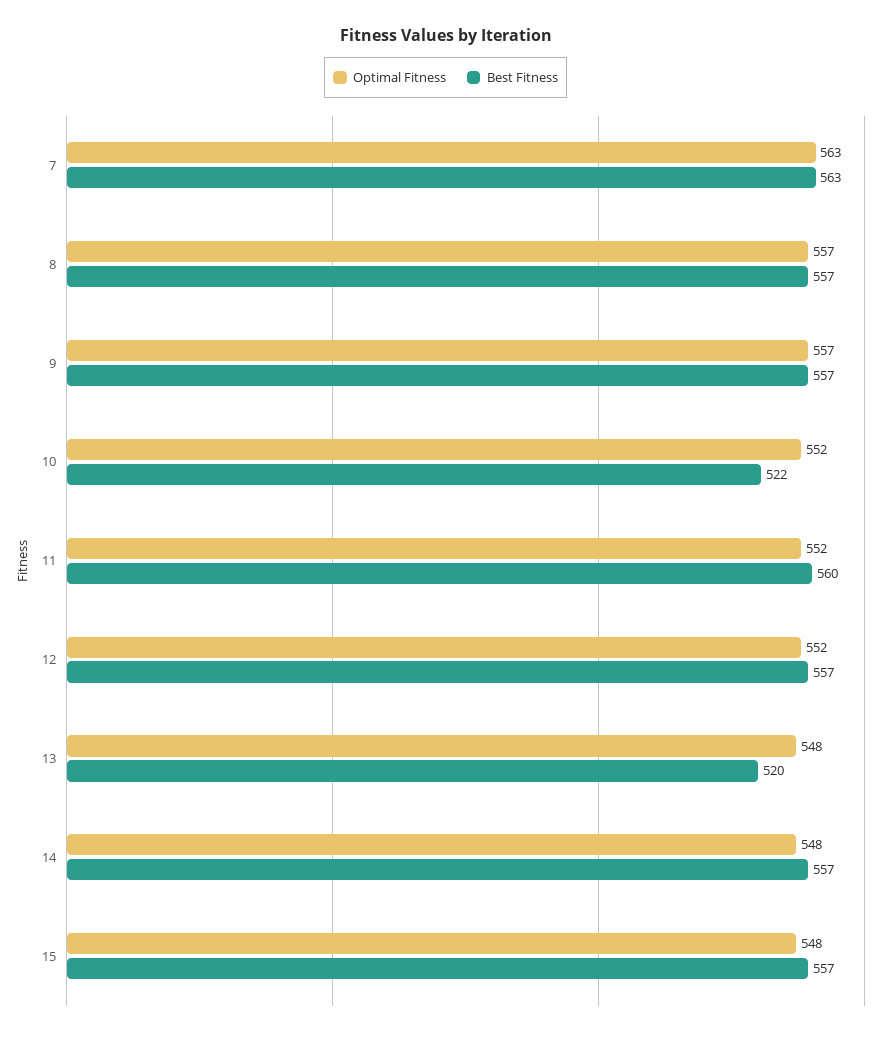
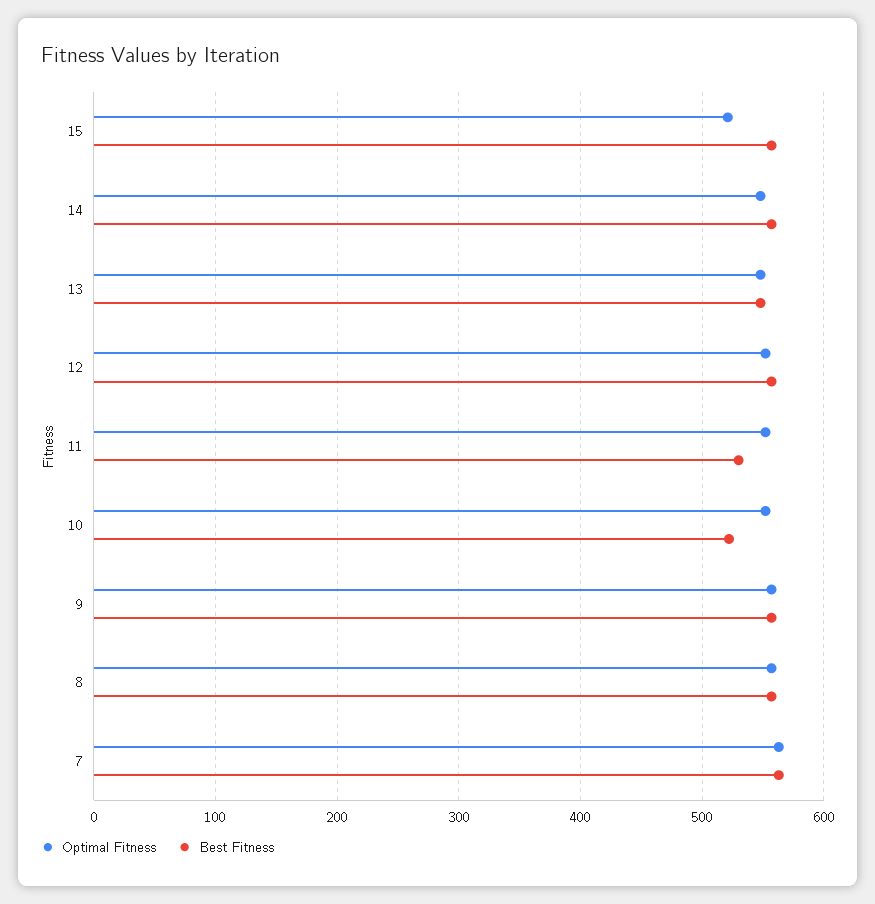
  {
    "Optimal Fitness": {
      "7": 563,
      "8": 557,
      "9": 557,
      "10": 552,
      "11": 552,
      "12": 552,
      "13": 548,
      "14": 548,
-     "15": 548
+     "15": 520
    },
    "Best Fitness": {
      "7": 563,
      "8": 557,
      "9": 557,
      "10": 522,
-     "11": 560,
+     "11": 530,
      "12": 557,
-     "13": 520,
+     "13": 550,
      "14": 557,
      "15": 557
    }
  }

